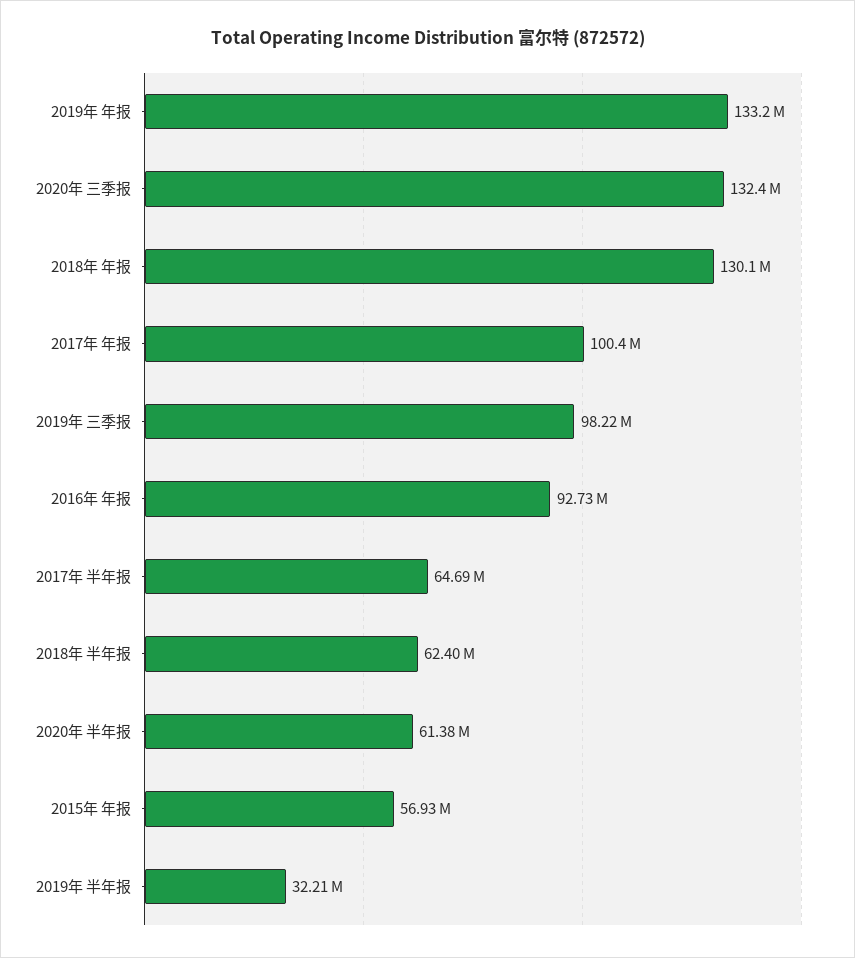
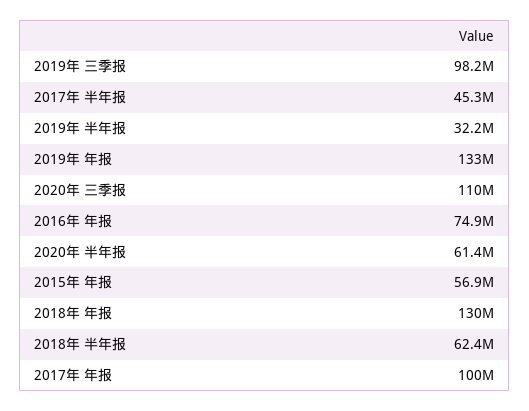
  {
    "2019年 年报": 133200000,
-   "2020年 三季报": 132400000,
+   "2020年 三季报": 110000000,
    "2018年 年报": 130100000,
    "2017年 年报": 100400000,
    "2019年 三季报": 98220000,
-   "2016年 年报": 92730000,
+   "2016年 年报": 74900000,
-   "2017年 半年报": 64690000,
+   "2017年 半年报": 45300000,
    "2018年 半年报": 62400000,
    "2020年 半年报": 61380000,
    "2015年 年报": 56930000,
    "2019年 半年报": 32210000
  }

